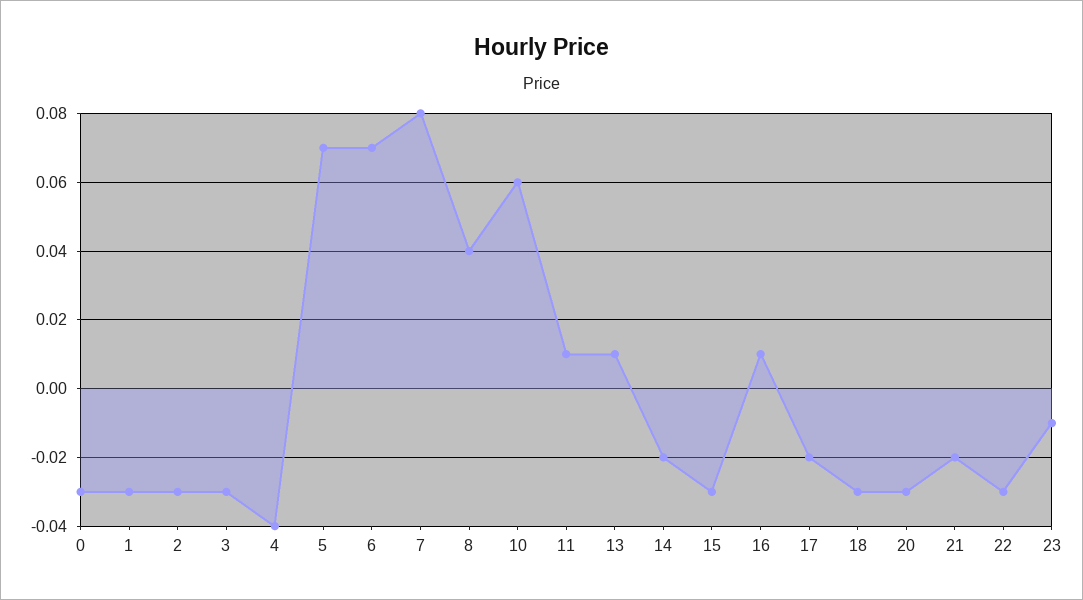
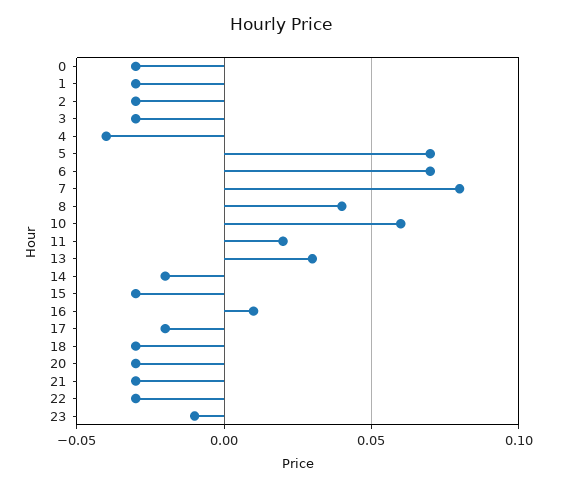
  {
    "0": -0.03,
    "1": -0.03,
    "2": -0.03,
    "3": -0.03,
    "4": -0.04,
    "5": 0.07,
    "6": 0.07,
    "7": 0.08,
    "8": 0.04,
    "10": 0.06,
-   "11": 0.01,
+   "11": 0.02,
-   "13": 0.01,
+   "13": 0.03,
    "14": -0.02,
    "15": -0.03,
    "16": 0.01,
    "17": -0.02,
    "18": -0.03,
    "20": -0.03,
-   "21": -0.02,
+   "21": -0.03,
    "22": -0.03,
    "23": -0.01
  }

